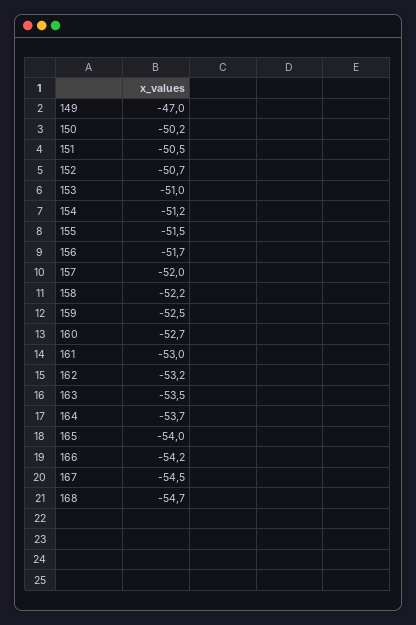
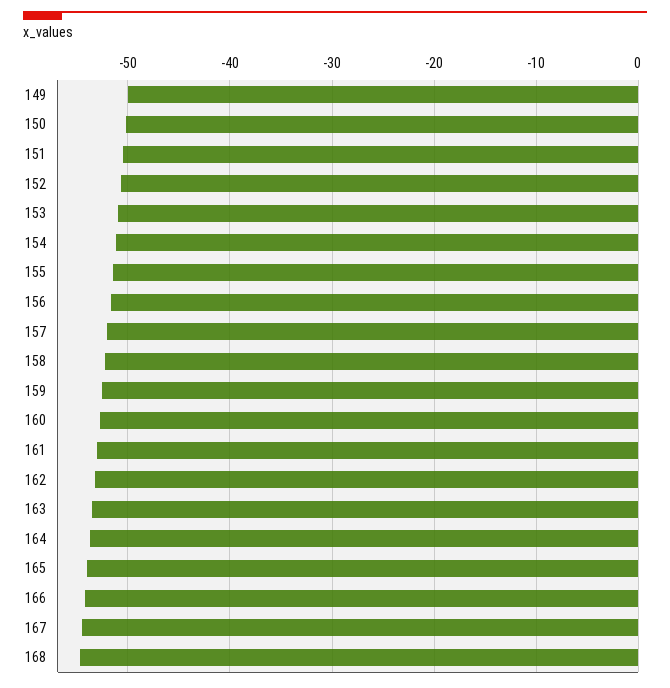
  {
-   "149": -47,
+   "149": -50,
    "150": -50.2,
    "151": -50.5,
    "152": -50.7,
    "153": -51,
    "154": -51.2,
    "155": -51.5,
    "156": -51.7,
    "157": -52,
    "158": -52.2,
    "159": -52.5,
    "160": -52.7,
    "161": -53,
    "162": -53.2,
    "163": -53.5,
    "164": -53.7,
    "165": -54,
    "166": -54.2,
    "167": -54.5,
    "168": -54.7
  }

